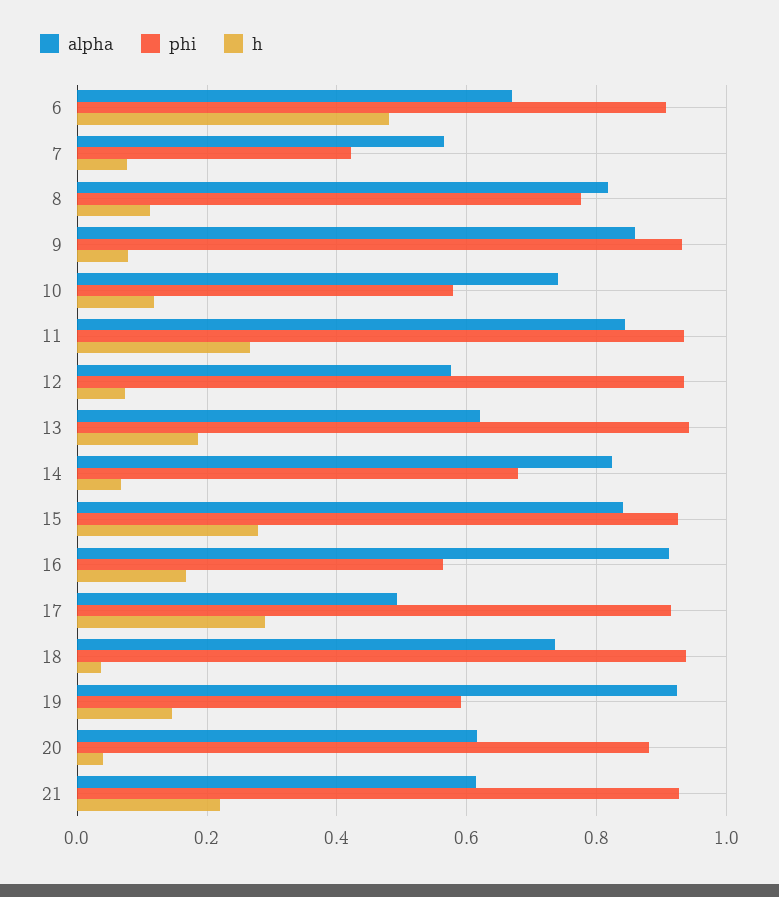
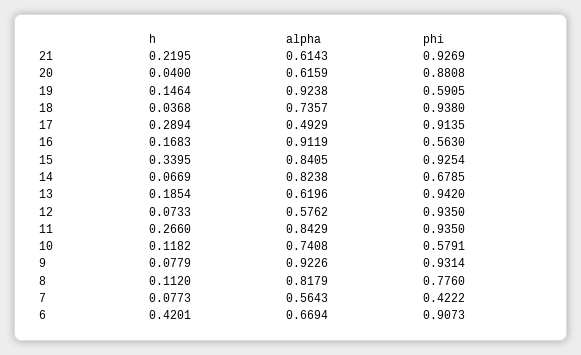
  {
    "alpha": {
      "6": 0.6694,
      "7": 0.5643,
      "8": 0.8179,
-     "9": 0.86,
+     "9": 0.9226,
      "10": 0.7408,
      "11": 0.8429,
      "12": 0.5762,
      "13": 0.6196,
      "14": 0.8238,
      "15": 0.8405,
      "16": 0.9119,
      "17": 0.4929,
      "18": 0.7357,
      "19": 0.9238,
      "20": 0.6159,
      "21": 0.6143
    },
    "phi": {
      "6": 0.9073,
      "7": 0.4222,
      "8": 0.776,
      "9": 0.9314,
      "10": 0.5791,
      "11": 0.935,
      "12": 0.935,
      "13": 0.942,
      "14": 0.6785,
      "15": 0.9254,
      "16": 0.563,
      "17": 0.9135,
      "18": 0.938,
      "19": 0.5905,
      "20": 0.8808,
      "21": 0.9269
    },
    "h": {
-     "6": 0.48,
+     "6": 0.4201,
      "7": 0.0773,
      "8": 0.112,
      "9": 0.0779,
      "10": 0.1182,
      "11": 0.266,
      "12": 0.0733,
      "13": 0.1854,
      "14": 0.0669,
-     "15": 0.28,
+     "15": 0.3395,
      "16": 0.1683,
      "17": 0.2894,
      "18": 0.0368,
      "19": 0.1464,
      "20": 0.04,
      "21": 0.2195
    }
  }

